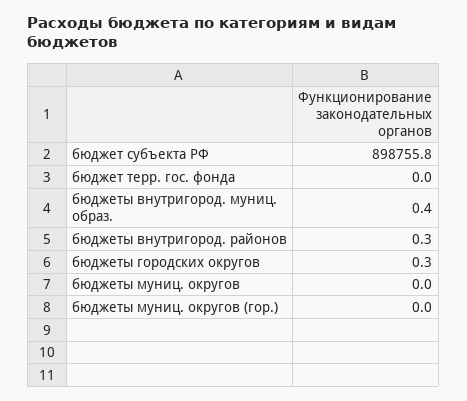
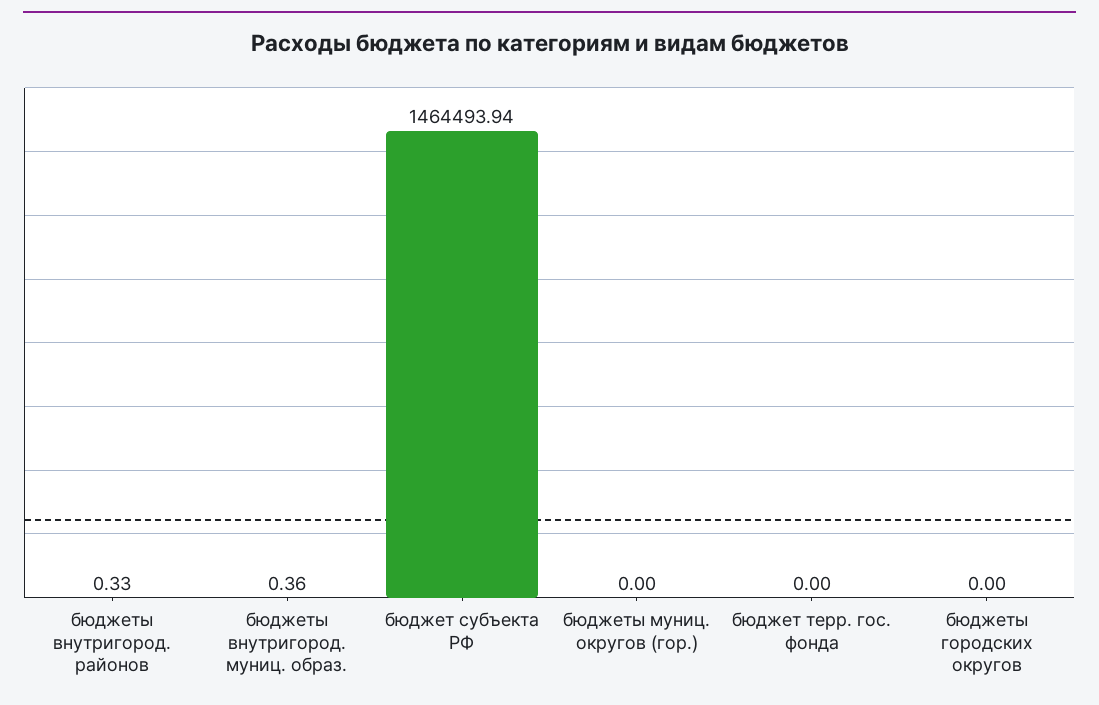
  {
-   "бюджет субъекта РФ": 898755.8,
+   "бюджет субъекта РФ": 1464493.94,
    "бюджет терр. гос. фонда": 0,
    "бюджеты внутригород. муниц. образ.": 0.36,
    "бюджеты внутригород. районов": 0.33,
-   "бюджеты городских округов": 0.3,
+   "бюджеты городских округов": 0,
-   "бюджеты муниц. округов": 0,
    "бюджеты муниц. округов (гор.)": 0
  }

